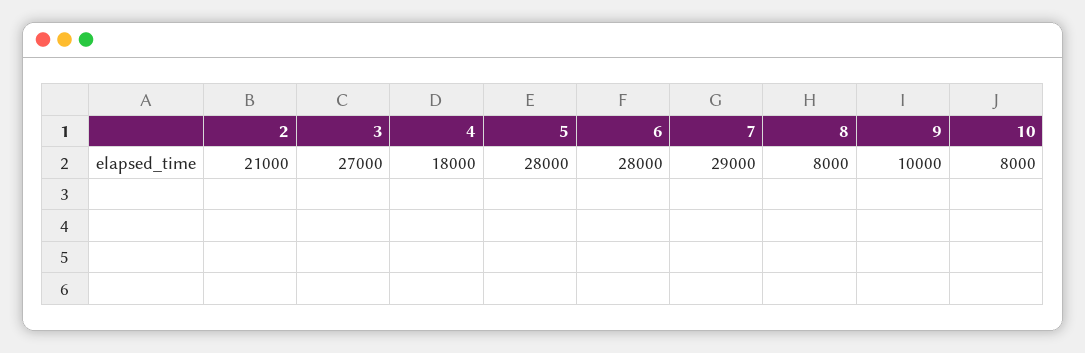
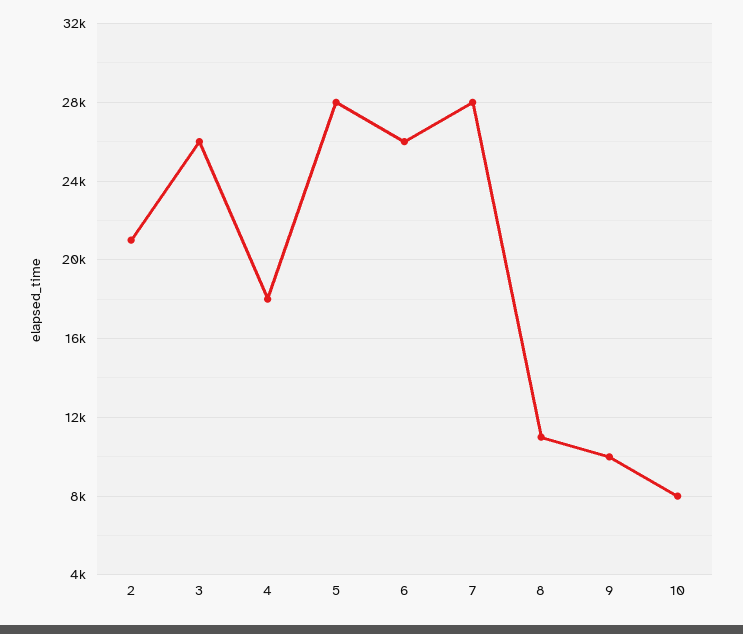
  {
    "2": 21000,
-   "3": 27000,
+   "3": 26000,
    "4": 18000,
    "5": 28000,
-   "6": 28000,
+   "6": 26000,
-   "7": 29000,
+   "7": 28000,
-   "8": 8000,
+   "8": 11000,
    "9": 10000,
    "10": 8000
  }

